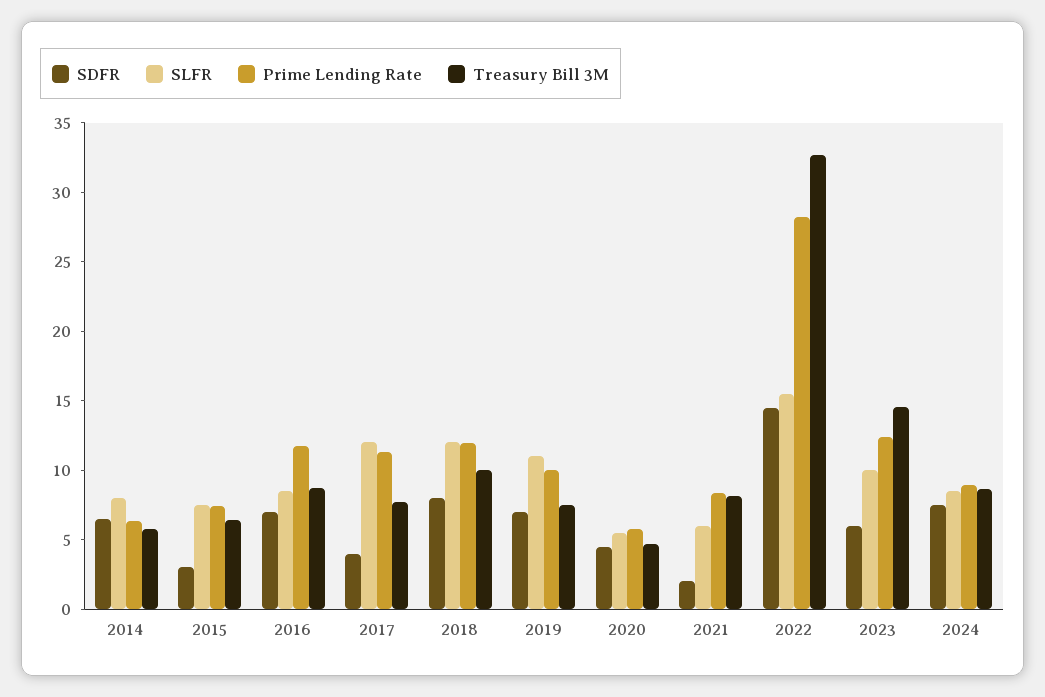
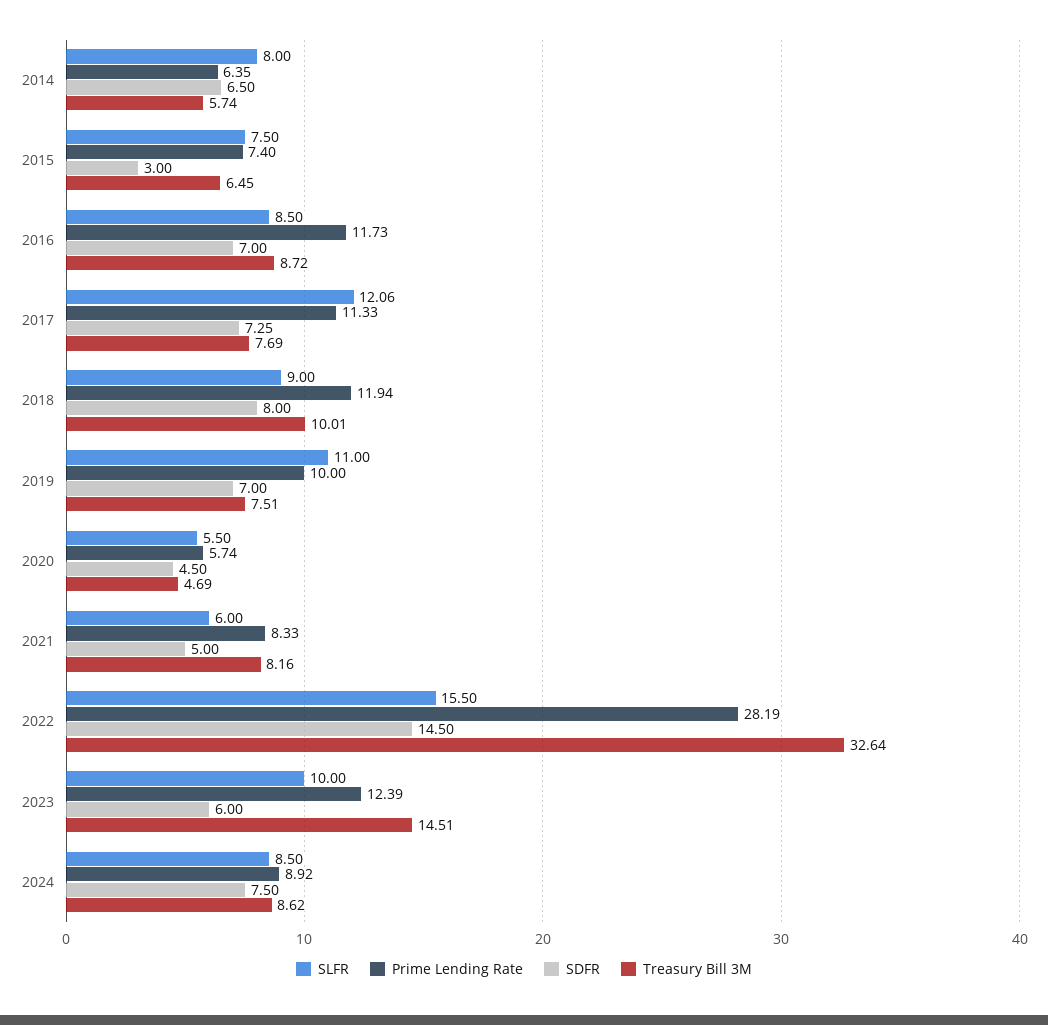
  {
    "SDFR": {
      "2014": 6.5,
      "2015": 3,
      "2016": 7,
-     "2017": 4,
+     "2017": 7.25,
      "2018": 8,
      "2019": 7,
      "2020": 4.5,
-     "2021": 2,
+     "2021": 5,
      "2022": 14.5,
      "2023": 6,
      "2024": 7.5
    },
    "SLFR": {
      "2014": 8,
      "2015": 7.5,
      "2016": 8.5,
      "2017": 12.06,
-     "2018": 12,
+     "2018": 9,
      "2019": 11,
      "2020": 5.5,
      "2021": 6,
      "2022": 15.5,
      "2023": 10,
      "2024": 8.5
    },
    "Prime Lending Rate": {
      "2014": 6.35,
      "2015": 7.4,
      "2016": 11.73,
      "2017": 11.33,
      "2018": 11.94,
      "2019": 10,
      "2020": 5.74,
      "2021": 8.33,
      "2022": 28.19,
      "2023": 12.39,
      "2024": 8.92
    },
    "Treasury Bill 3M": {
      "2014": 5.74,
      "2015": 6.45,
      "2016": 8.72,
      "2017": 7.69,
      "2018": 10.01,
      "2019": 7.51,
      "2020": 4.69,
      "2021": 8.16,
      "2022": 32.64,
      "2023": 14.51,
      "2024": 8.62
    }
  }

